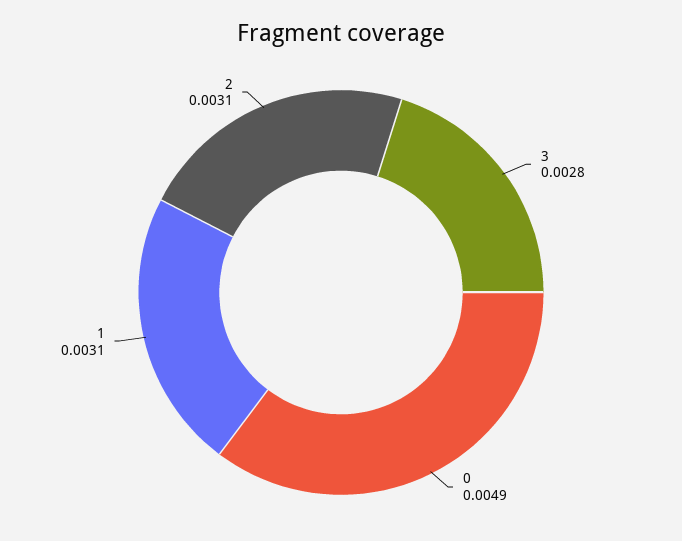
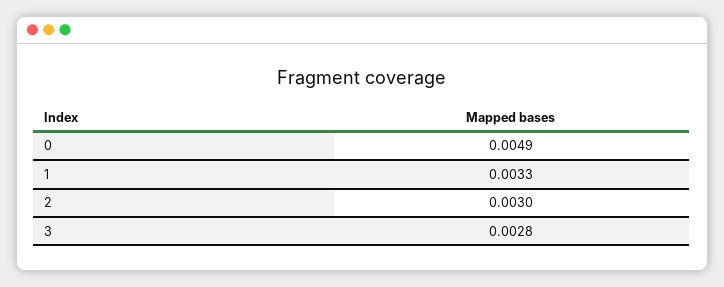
  {
    "3": 0.0028,
    "0": 0.0049,
-   "1": 0.0031,
+   "1": 0.0033,
-   "2": 0.0031
+   "2": 0.003
  }

